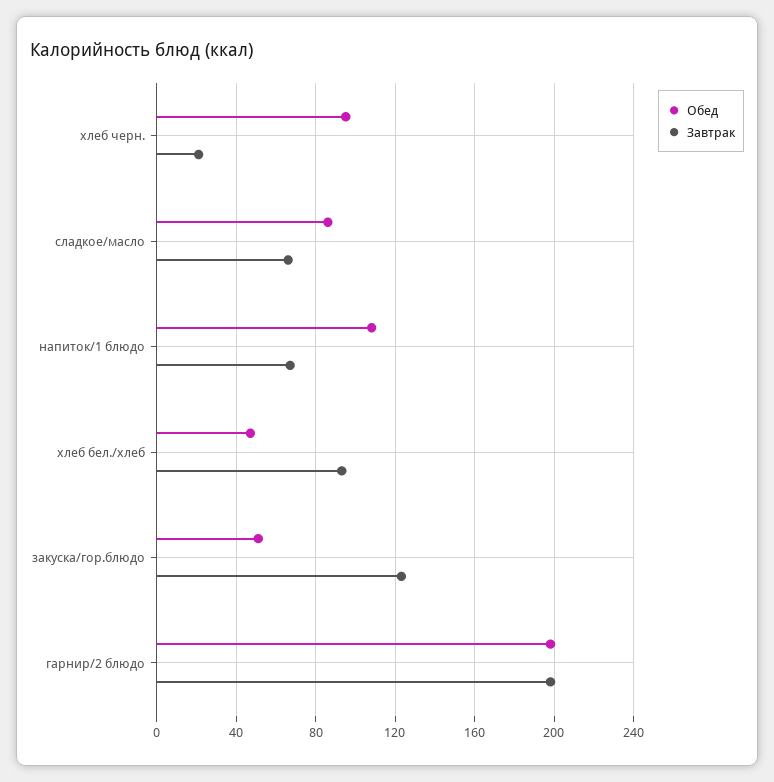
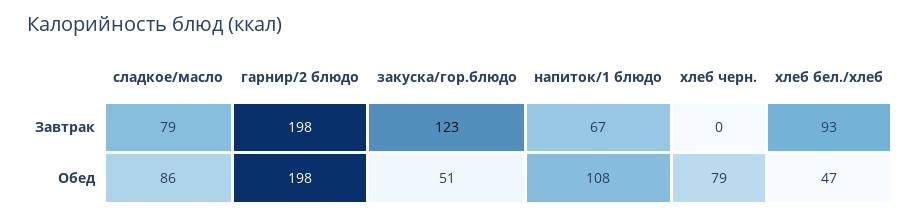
  {
    "Обед": {
-     "хлеб черн.": 95,
+     "хлеб черн.": 79,
      "сладкое/масло": 86,
      "напиток/1 блюдо": 108,
      "хлеб бел./хлеб": 47,
      "закуска/гор.блюдо": 51,
      "гарнир/2 блюдо": 198
    },
    "Завтрак": {
-     "хлеб черн.": 20,
+     "хлеб черн.": 0,
-     "сладкое/масло": 65,
+     "сладкое/масло": 79,
      "напиток/1 блюдо": 67,
      "хлеб бел./хлеб": 93,
      "закуска/гор.блюдо": 123,
      "гарнир/2 блюдо": 198
    }
  }

